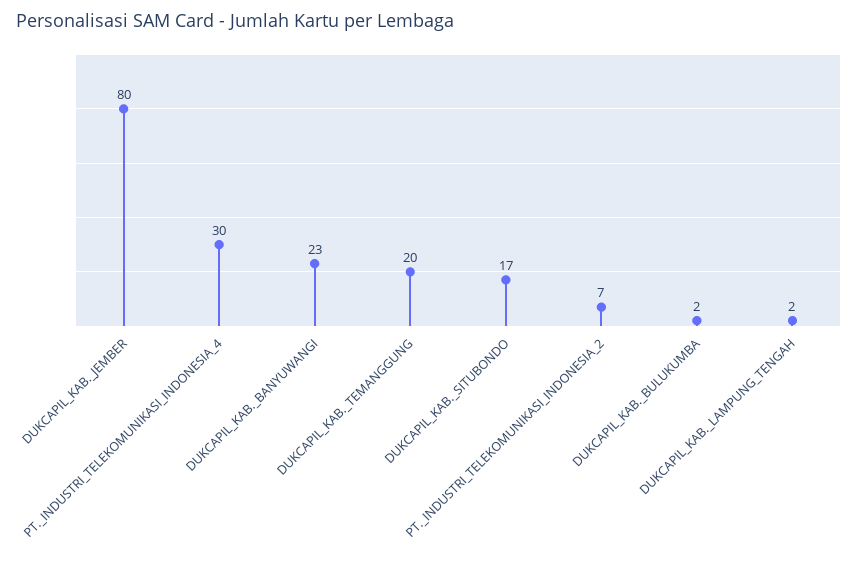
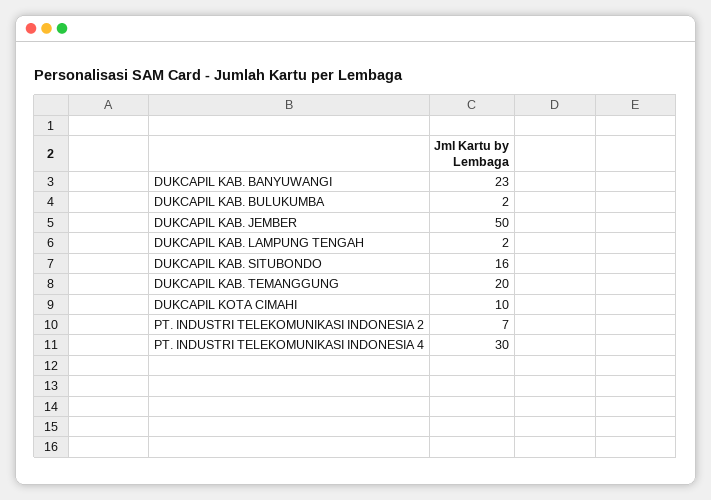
  {
-   "DUKCAPIL_KAB._JEMBER": 80,
+   "DUKCAPIL_KAB._JEMBER": 50,
    "PT._INDUSTRI_TELEKOMUNIKASI_INDONESIA_4": 30,
    "DUKCAPIL_KAB._BANYUWANGI": 23,
    "DUKCAPIL_KAB._TEMANGGUNG": 20,
-   "DUKCAPIL_KAB._SITUBONDO": 17,
+   "DUKCAPIL_KAB._SITUBONDO": 16,
    "PT._INDUSTRI_TELEKOMUNIKASI_INDONESIA_2": 7,
    "DUKCAPIL_KAB._BULUKUMBA": 2,
-   "DUKCAPIL_KAB._LAMPUNG_TENGAH": 2
+   "DUKCAPIL_KAB._LAMPUNG_TENGAH": 2,
+   "DUKCAPIL KOTA CIMAHI": 10
  }

